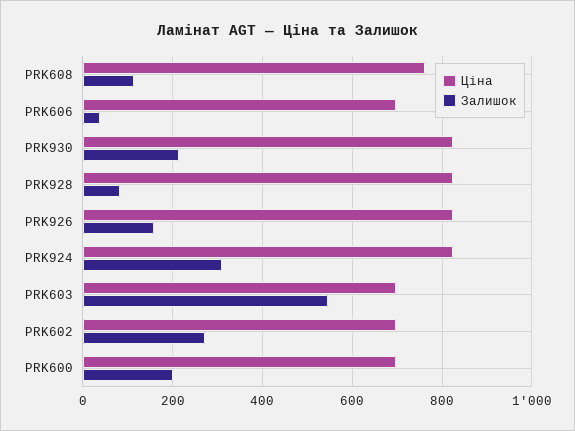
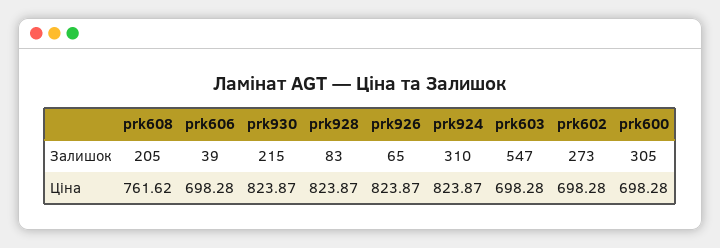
  {
    "Ціна": {
      "PRK608": 761.62,
      "PRK606": 698.28,
      "PRK930": 823.87,
      "PRK928": 823.87,
      "PRK926": 823.87,
      "PRK924": 823.87,
      "PRK603": 698.28,
      "PRK602": 698.28,
      "PRK600": 698.28
    },
    "Залишок": {
-     "PRK608": 120,
+     "PRK608": 205,
      "PRK606": 39,
      "PRK930": 215,
      "PRK928": 83,
-     "PRK926": 160,
+     "PRK926": 65,
      "PRK924": 310,
      "PRK603": 547,
      "PRK602": 273,
-     "PRK600": 200
+     "PRK600": 305
    }
  }

